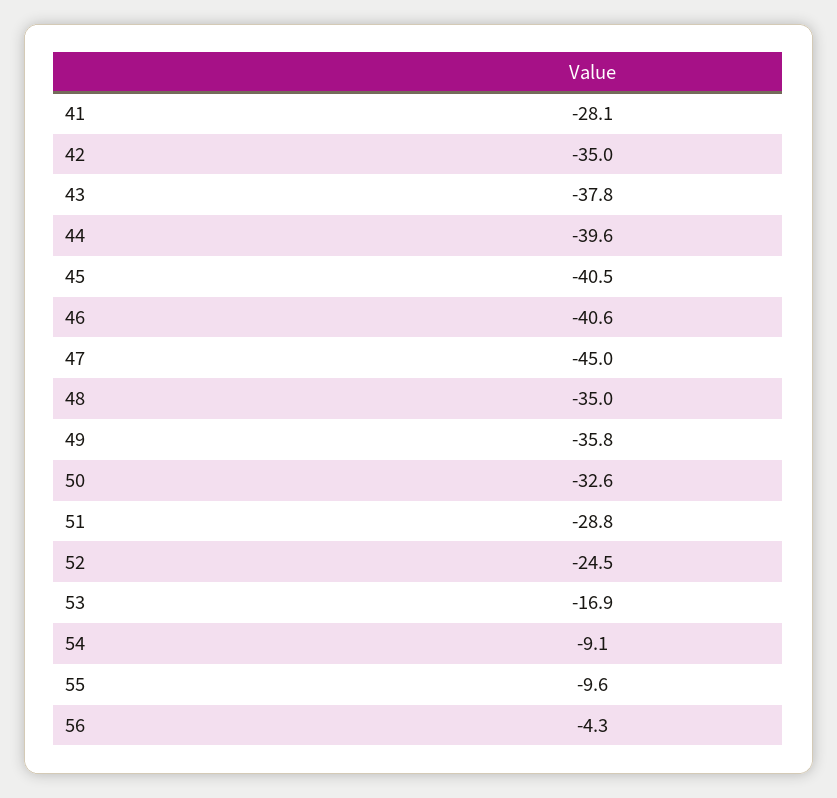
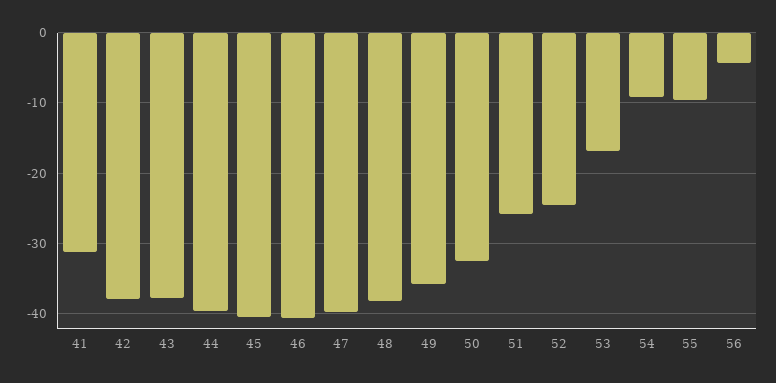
  {
-   "41": -28.1,
+   "41": -31,
-   "42": -35,
+   "42": -38,
    "43": -37.8,
    "44": -39.6,
    "45": -40.5,
    "46": -40.6,
-   "47": -45,
+   "47": -40,
-   "48": -35,
+   "48": -38,
    "49": -35.8,
    "50": -32.6,
-   "51": -28.8,
+   "51": -26,
    "52": -24.5,
    "53": -16.9,
    "54": -9.1,
    "55": -9.6,
    "56": -4.3
  }

